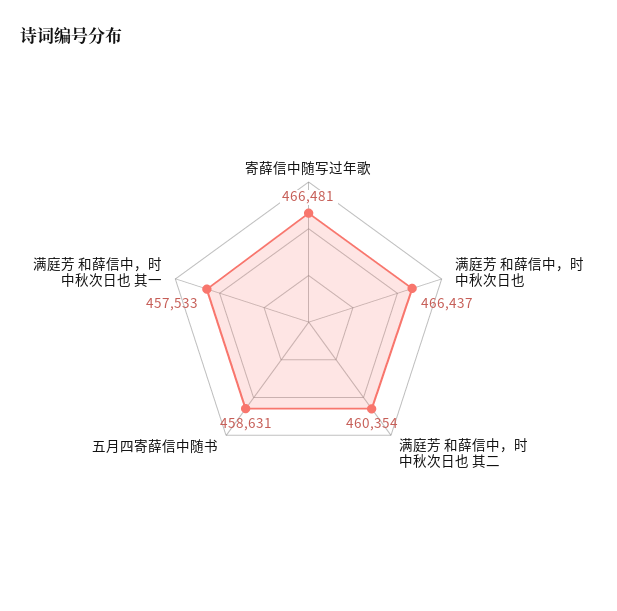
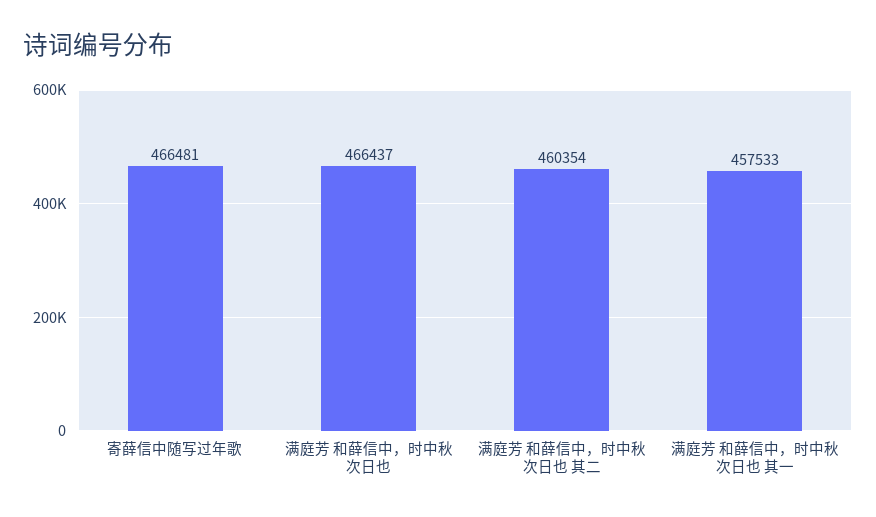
  {
    "寄薛信中随写过年歌": 466481,
    "满庭芳 和薛信中，时中秋次日也": 466437,
    "满庭芳 和薛信中，时中秋次日也 其二": 460354,
-   "五月四寄薛信中随书": 458631,
    "满庭芳 和薛信中，时中秋次日也 其一": 457533
  }

